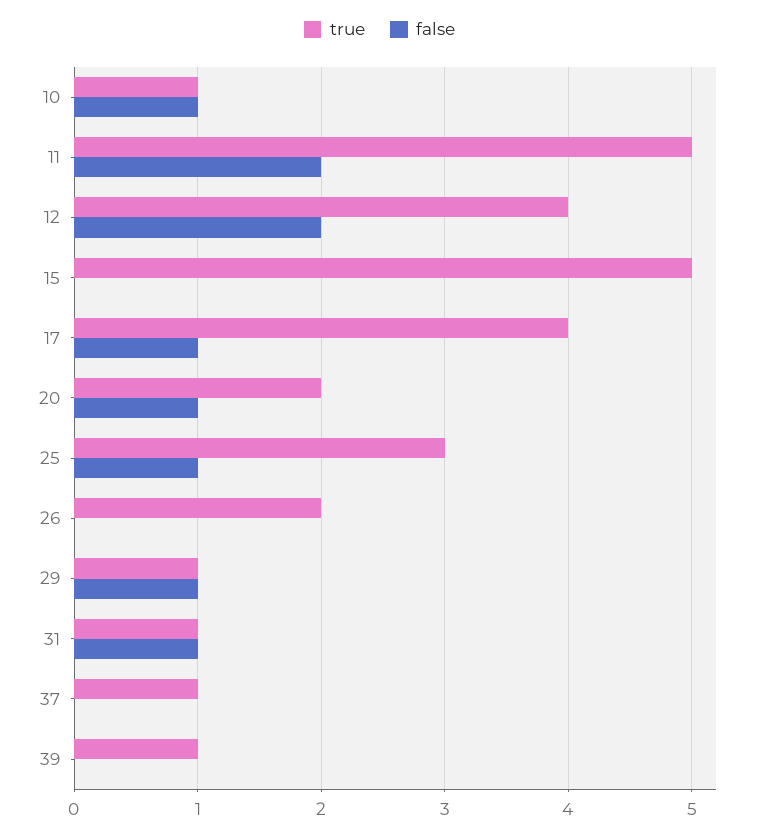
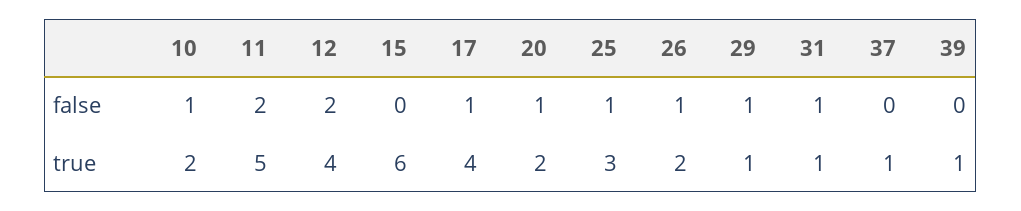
  {
    "true": {
-     "10": 1,
+     "10": 2,
      "11": 5,
      "12": 4,
-     "15": 5,
+     "15": 6,
      "17": 4,
      "20": 2,
      "25": 3,
      "26": 2,
      "29": 1,
      "31": 1,
      "37": 1,
      "39": 1
    },
    "false": {
      "10": 1,
      "11": 2,
      "12": 2,
      "15": 0,
      "17": 1,
      "20": 1,
      "25": 1,
-     "26": 0,
+     "26": 1,
      "29": 1,
      "31": 1,
      "37": 0,
      "39": 0
    }
  }

